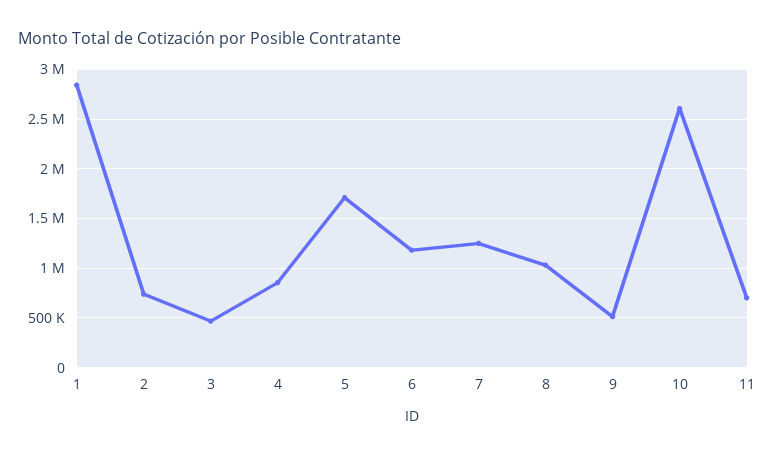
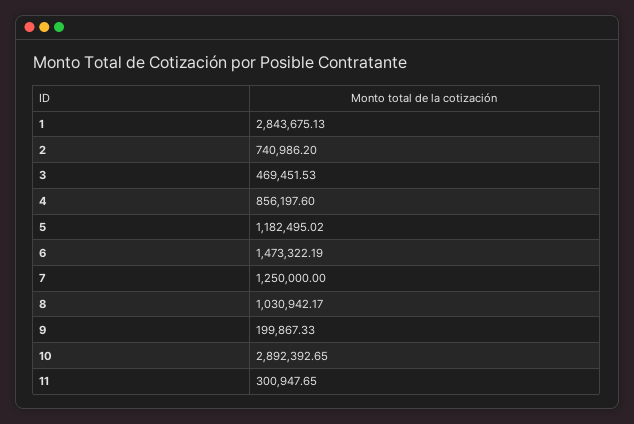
  {
    "1": 2843675.13,
    "2": 740986.2,
    "3": 469451.53,
    "4": 856197.6,
-   "5": 1700000,
+   "5": 1182495.02,
-   "6": 1200000,
+   "6": 1473322.19,
    "7": 1250000,
    "8": 1030942.17,
-   "9": 500000,
+   "9": 199867.33,
-   "10": 2600000,
+   "10": 2892392.65,
-   "11": 700000
+   "11": 300947.65
  }

